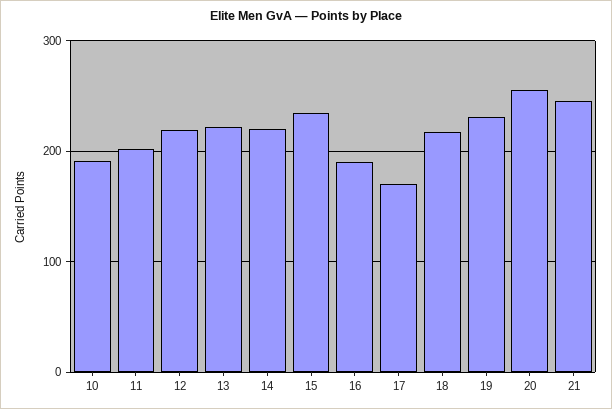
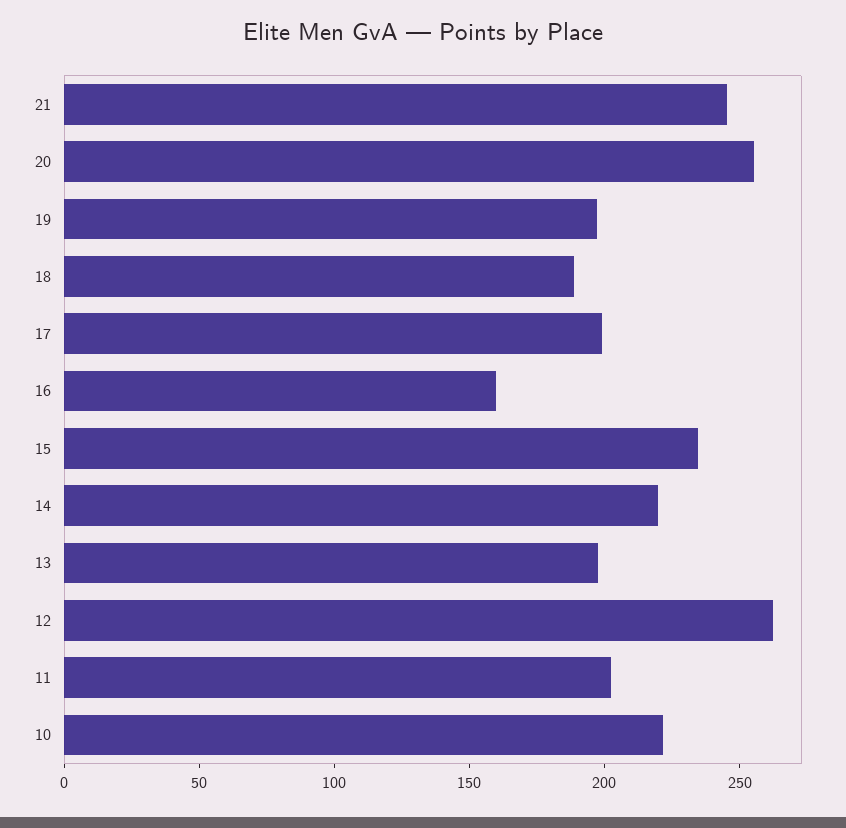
  {
-   "10": 190,
+   "10": 220,
    "11": 200,
-   "12": 220,
+   "12": 260,
-   "13": 220,
+   "13": 200,
    "14": 220,
    "15": 230,
-   "16": 190,
+   "16": 160,
-   "17": 170,
+   "17": 200,
-   "18": 220,
+   "18": 190,
-   "19": 230,
+   "19": 200,
    "20": 260,
    "21": 250
  }

